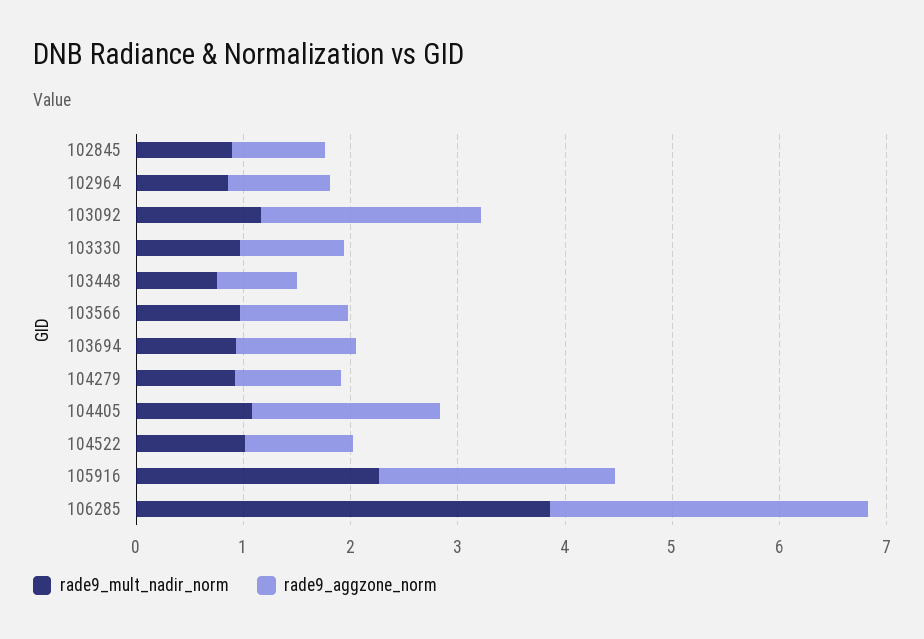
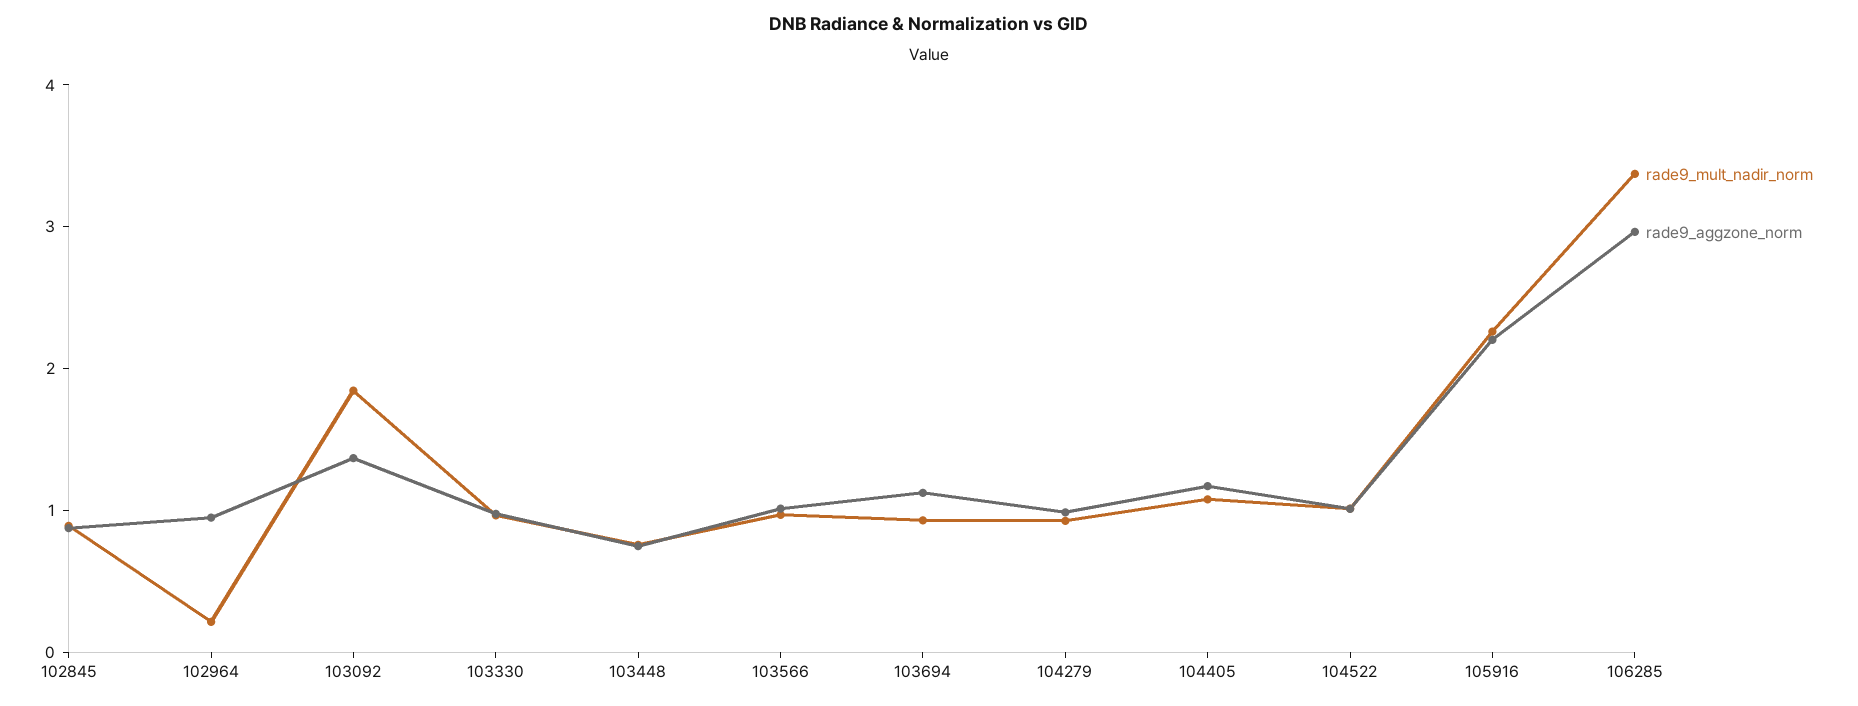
  {
    "rade9_mult_nadir_norm": {
      "102845": 0.8,
-     "102964": 0.8,
+     "102964": 0.2,
-     "103092": 1.2,
+     "103092": 1.8,
      "103330": 1,
      "103448": 0.8,
      "103566": 1,
      "103694": 1,
      "104279": 1,
      "104405": 1,
      "104522": 1,
      "105916": 2.2,
-     "106285": 3.8
+     "106285": 3.4
    },
    "rade9_aggzone_norm": {
      "102845": 0.8,
      "102964": 1,
-     "103092": 2,
+     "103092": 1.4,
      "103330": 1,
      "103448": 0.8,
      "103566": 1,
      "103694": 1.2,
      "104279": 1,
-     "104405": 1.8,
+     "104405": 1.2,
      "104522": 1,
      "105916": 2.2,
      "106285": 3
    }
  }

